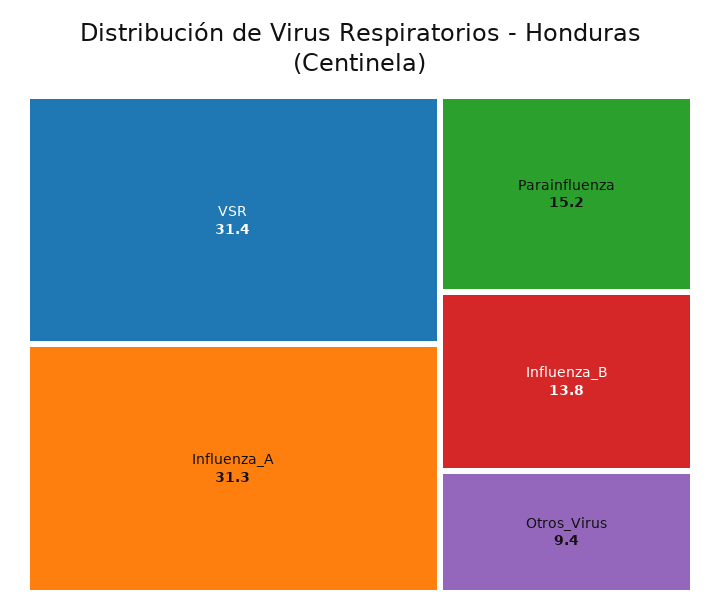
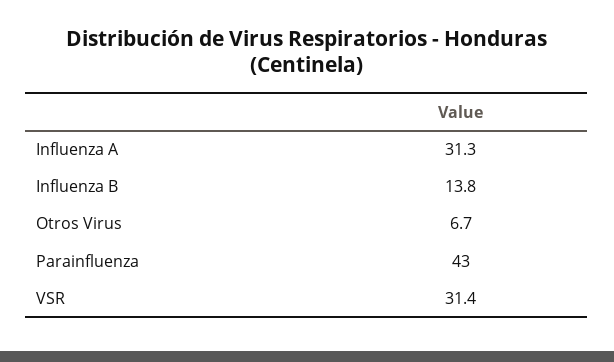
  {
    "VSR": 31.4,
    "Influenza_A": 31.3,
-   "Parainfluenza": 15.2,
+   "Parainfluenza": 43,
    "Influenza_B": 13.8,
-   "Otros_Virus": 9.4
+   "Otros_Virus": 6.7
  }

